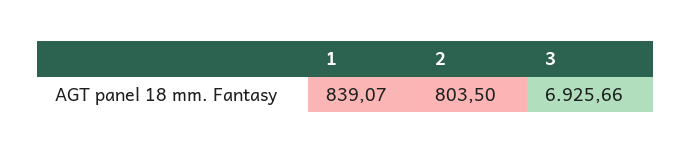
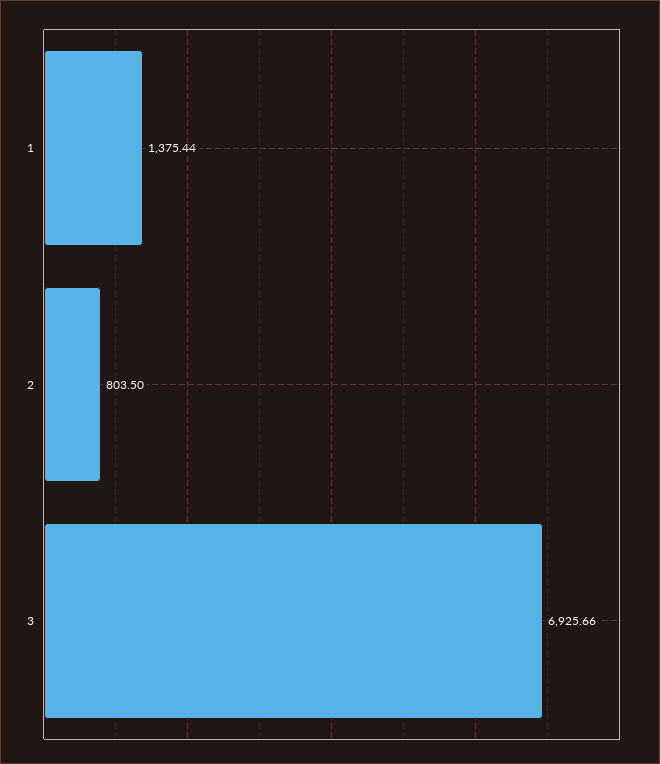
  {
-   "1": 839.07,
+   "1": 1375.44,
    "2": 803.5,
    "3": 6925.66
  }

